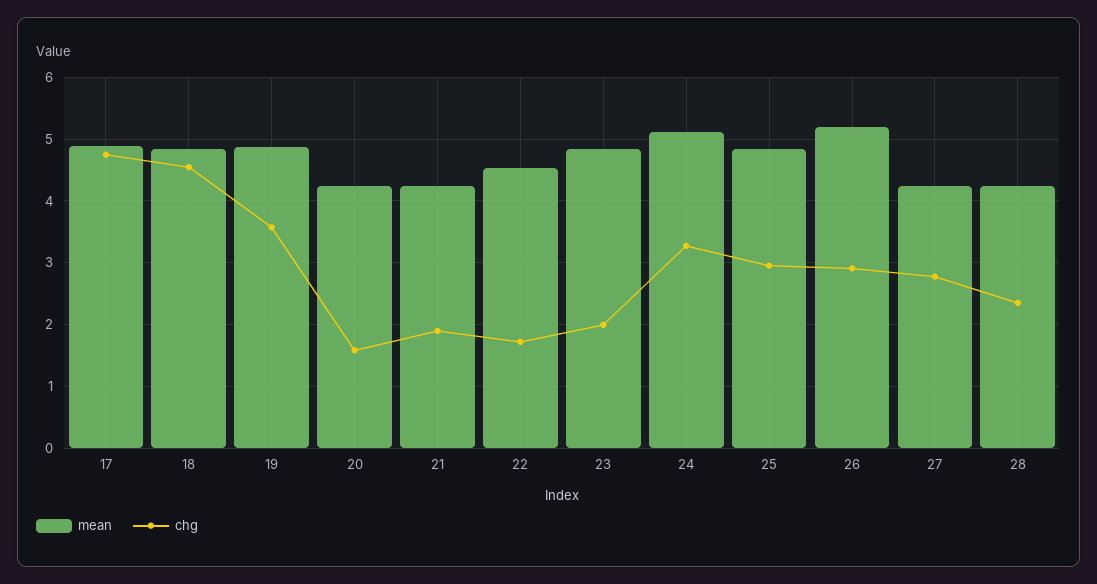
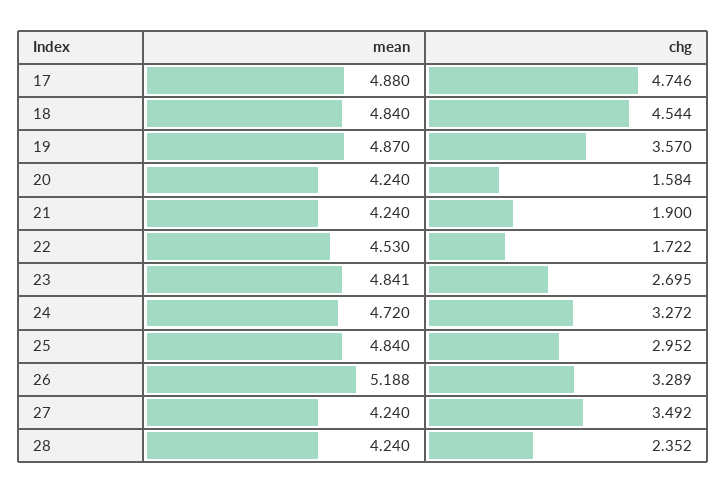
  {
    "mean": {
      "17": 4.88,
      "18": 4.84,
      "19": 4.87,
      "20": 4.24,
      "21": 4.24,
      "22": 4.53,
      "23": 4.841,
-     "24": 5.1,
+     "24": 4.72,
      "25": 4.84,
      "26": 5.188,
      "27": 4.24,
      "28": 4.24
    },
    "chg": {
      "17": 4.746,
      "18": 4.544,
      "19": 3.57,
      "20": 1.584,
      "21": 1.9,
      "22": 1.722,
-     "23": 2,
+     "23": 2.695,
      "24": 3.272,
      "25": 2.952,
-     "26": 2.9,
+     "26": 3.289,
-     "27": 2.8,
+     "27": 3.492,
      "28": 2.352
    }
  }

